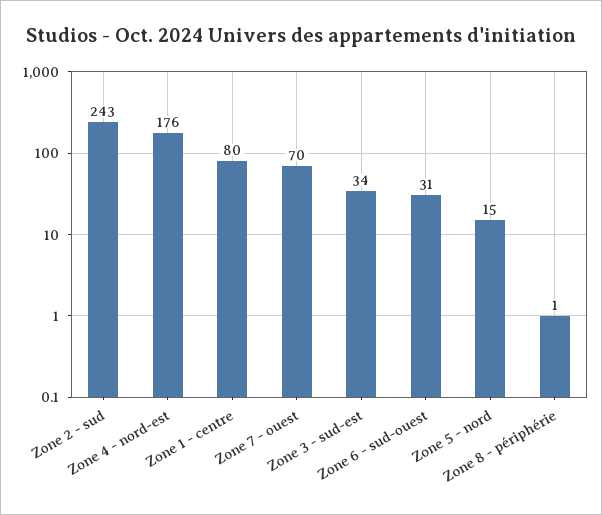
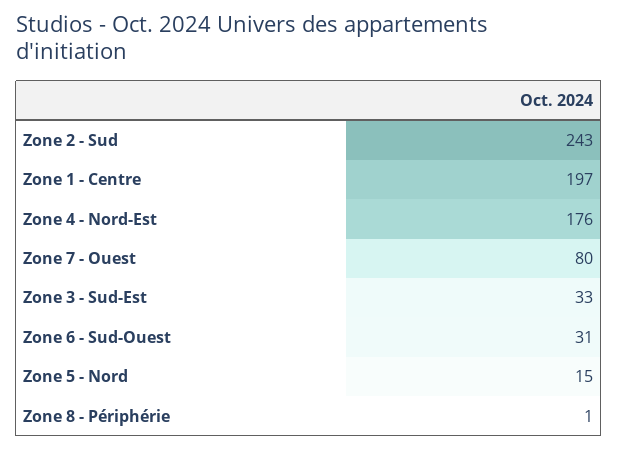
  {
    "Zone 2 - sud": 243,
    "Zone 4 - nord-est": 176,
-   "Zone 1 - centre": 80,
+   "Zone 1 - centre": 197,
-   "Zone 7 - ouest": 70,
+   "Zone 7 - ouest": 80,
-   "Zone 3 - sud-est": 34,
+   "Zone 3 - sud-est": 33,
    "Zone 6 - sud-ouest": 31,
    "Zone 5 - nord": 15,
    "Zone 8 - périphérie": 1
  }

